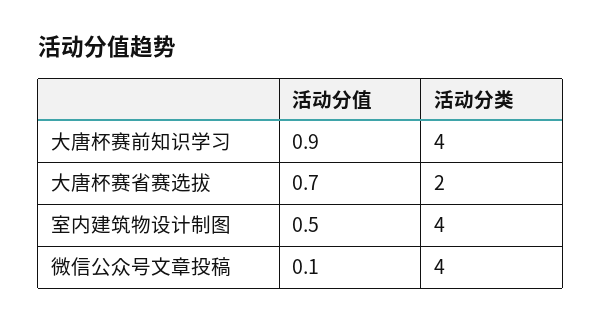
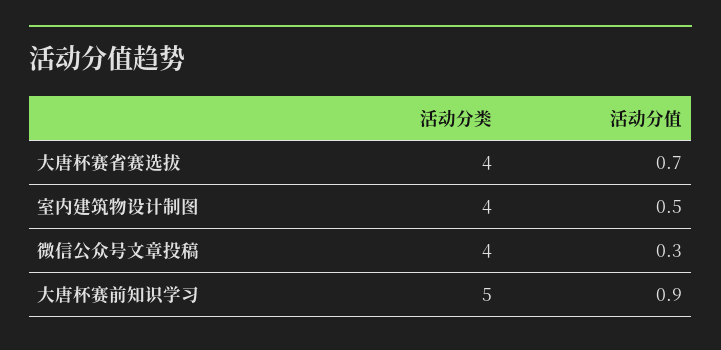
  {
    "活动分值": {
      "大唐杯赛前知识学习": 0.9,
      "大唐杯赛省赛选拔": 0.7,
      "室内建筑物设计制图": 0.5,
-     "微信公众号文章投稿": 0.1
+     "微信公众号文章投稿": 0.3
    },
    "活动分类": {
-     "大唐杯赛前知识学习": 4,
+     "大唐杯赛前知识学习": 5,
-     "大唐杯赛省赛选拔": 2,
+     "大唐杯赛省赛选拔": 4,
      "室内建筑物设计制图": 4,
      "微信公众号文章投稿": 4
    }
  }

